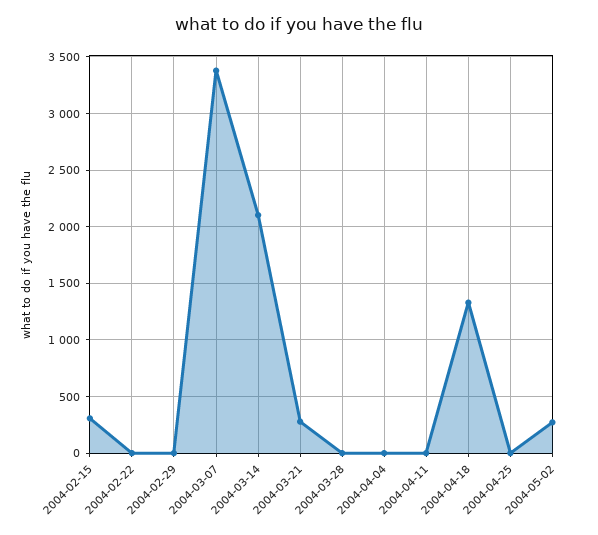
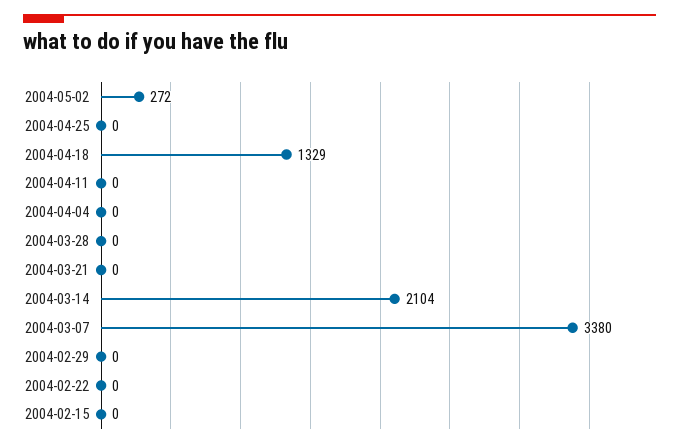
  {
-   "2004-02-15": 300,
+   "2004-02-15": 0,
    "2004-02-22": 0,
    "2004-02-29": 0,
    "2004-03-07": 3380,
    "2004-03-14": 2104,
-   "2004-03-21": 300,
+   "2004-03-21": 0,
    "2004-03-28": 0,
    "2004-04-04": 0,
    "2004-04-11": 0,
    "2004-04-18": 1329,
    "2004-04-25": 0,
    "2004-05-02": 272
  }

